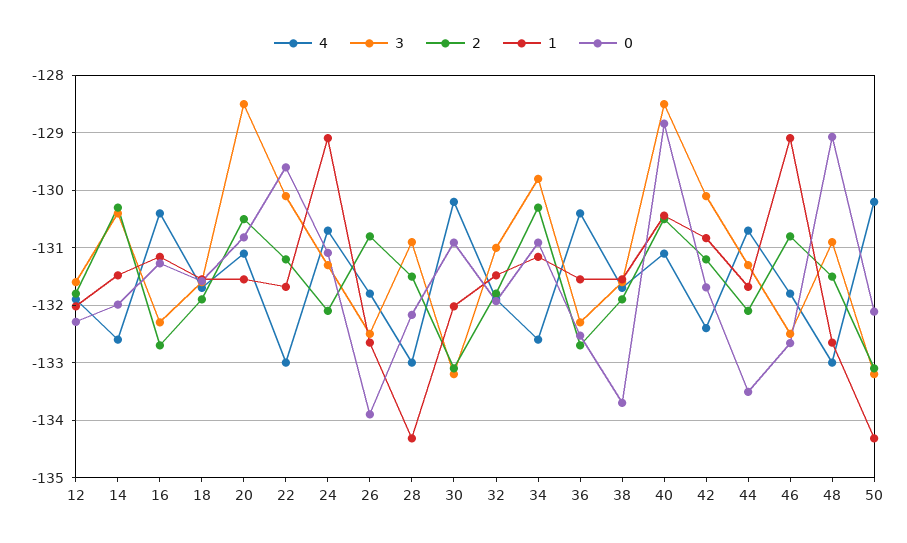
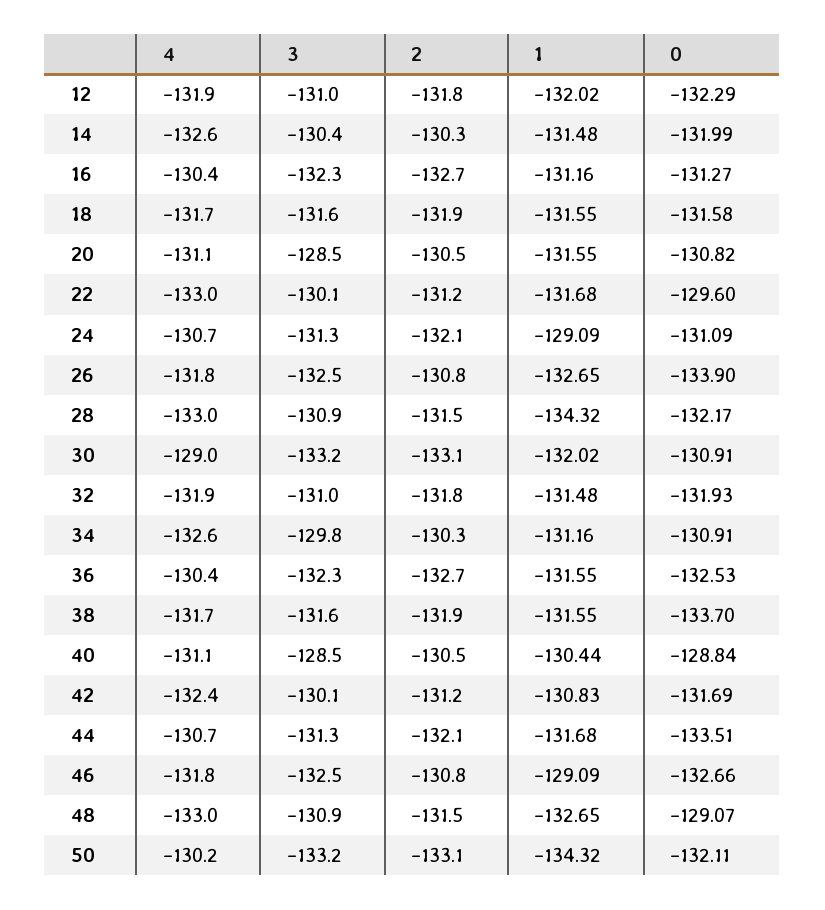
  {
    "4": {
      "12": -131.9,
      "14": -132.6,
      "16": -130.4,
      "18": -131.7,
      "20": -131.1,
      "22": -133,
      "24": -130.7,
      "26": -131.8,
      "28": -133,
-     "30": -130.2,
+     "30": -129,
      "32": -131.9,
      "34": -132.6,
      "36": -130.4,
      "38": -131.7,
      "40": -131.1,
      "42": -132.4,
      "44": -130.7,
      "46": -131.8,
      "48": -133,
      "50": -130.2
    },
    "3": {
-     "12": -131.6,
+     "12": -131,
      "14": -130.4,
      "16": -132.3,
      "18": -131.6,
      "20": -128.5,
      "22": -130.1,
      "24": -131.3,
      "26": -132.5,
      "28": -130.9,
      "30": -133.2,
      "32": -131,
      "34": -129.8,
      "36": -132.3,
      "38": -131.6,
      "40": -128.5,
      "42": -130.1,
      "44": -131.3,
      "46": -132.5,
      "48": -130.9,
      "50": -133.2
    },
    "2": {
      "12": -131.8,
      "14": -130.3,
      "16": -132.7,
      "18": -131.9,
      "20": -130.5,
      "22": -131.2,
      "24": -132.1,
      "26": -130.8,
      "28": -131.5,
      "30": -133.1,
      "32": -131.8,
      "34": -130.3,
      "36": -132.7,
      "38": -131.9,
      "40": -130.5,
      "42": -131.2,
      "44": -132.1,
      "46": -130.8,
      "48": -131.5,
      "50": -133.1
    },
    "1": {
      "12": -132.02,
      "14": -131.48,
      "16": -131.16,
      "18": -131.55,
      "20": -131.55,
      "22": -131.68,
      "24": -129.09,
      "26": -132.65,
      "28": -134.32,
      "30": -132.02,
      "32": -131.48,
      "34": -131.16,
      "36": -131.55,
      "38": -131.55,
      "40": -130.44,
      "42": -130.83,
      "44": -131.68,
      "46": -129.09,
      "48": -132.65,
      "50": -134.32
    },
    "0": {
      "12": -132.29,
      "14": -131.99,
      "16": -131.27,
      "18": -131.58,
      "20": -130.82,
      "22": -129.6,
      "24": -131.09,
      "26": -133.9,
      "28": -132.17,
      "30": -130.91,
      "32": -131.93,
      "34": -130.91,
      "36": -132.53,
      "38": -133.7,
      "40": -128.84,
      "42": -131.69,
      "44": -133.51,
      "46": -132.66,
      "48": -129.07,
      "50": -132.11
    }
  }

